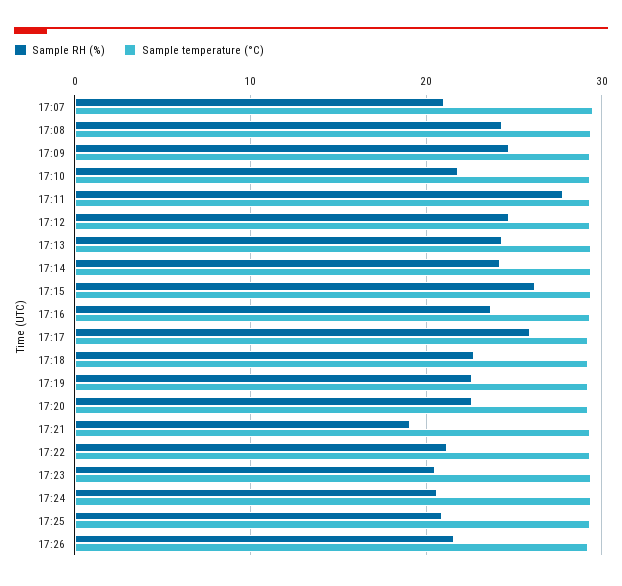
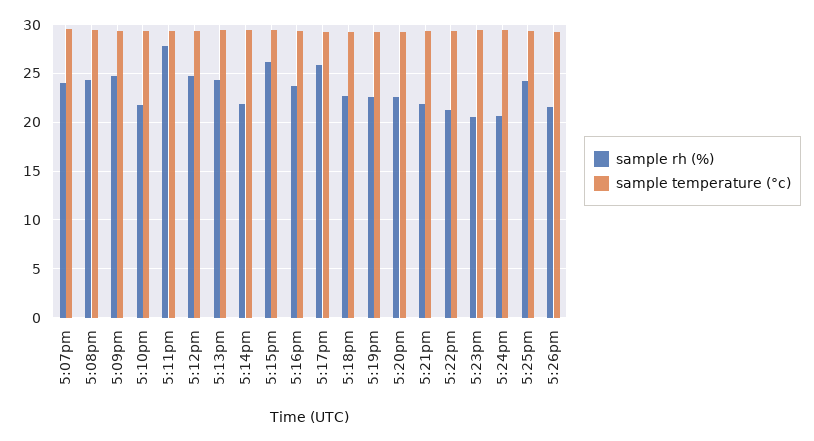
  {
    "Sample RH (%)": {
-     "17:07": 21,
+     "17:07": 24,
      "17:08": 24,
      "17:09": 25,
      "17:10": 22,
      "17:11": 28,
      "17:12": 25,
      "17:13": 24,
-     "17:14": 24,
+     "17:14": 22,
      "17:15": 26,
      "17:16": 24,
      "17:17": 26,
      "17:18": 23,
      "17:19": 23,
      "17:20": 23,
-     "17:21": 19,
+     "17:21": 22,
      "17:22": 21,
      "17:23": 21,
      "17:24": 21,
-     "17:25": 21,
+     "17:25": 24,
      "17:26": 22
    },
    "Sample temperature (°C)": {
      "17:07": 30,
      "17:08": 29,
      "17:09": 29,
      "17:10": 29,
      "17:11": 29,
      "17:12": 29,
      "17:13": 29,
      "17:14": 29,
      "17:15": 29,
      "17:16": 29,
      "17:17": 29,
      "17:18": 29,
      "17:19": 29,
      "17:20": 29,
      "17:21": 29,
      "17:22": 29,
      "17:23": 29,
      "17:24": 29,
      "17:25": 29,
      "17:26": 29
    }
  }

